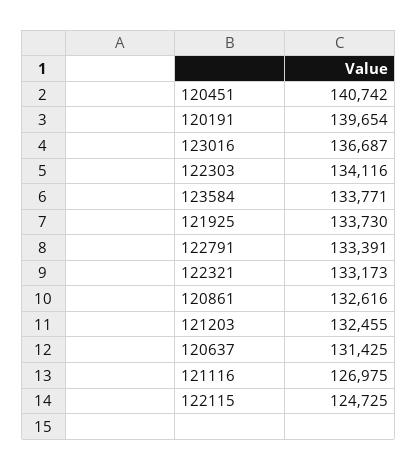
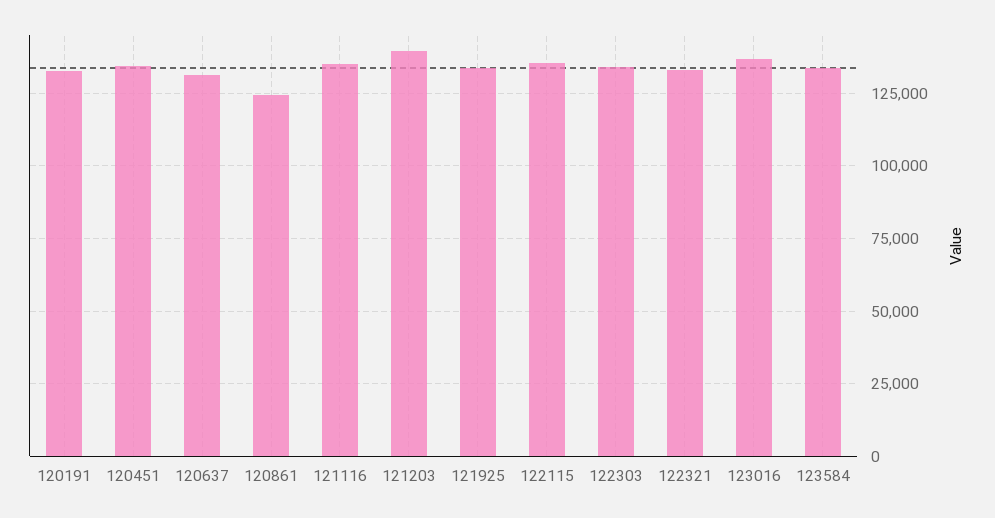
  {
-   "120451": 140742,
+   "120451": 135000,
-   "120191": 139654,
+   "120191": 132500,
    "123016": 136687,
    "122303": 134116,
    "123584": 133771,
    "121925": 133730,
-   "122791": 133391,
    "122321": 133173,
-   "120861": 132616,
+   "120861": 125000,
-   "121203": 132455,
+   "121203": 140000,
    "120637": 131425,
-   "121116": 126975,
+   "121116": 135000,
-   "122115": 124725
+   "122115": 135000
  }

